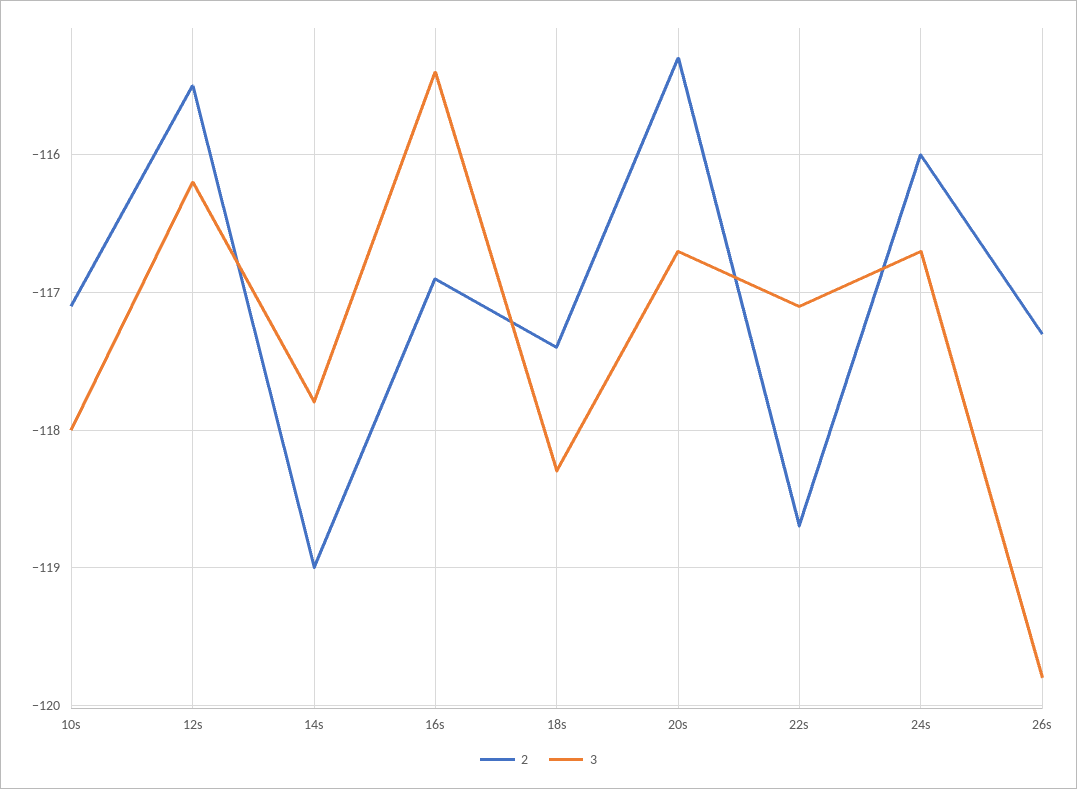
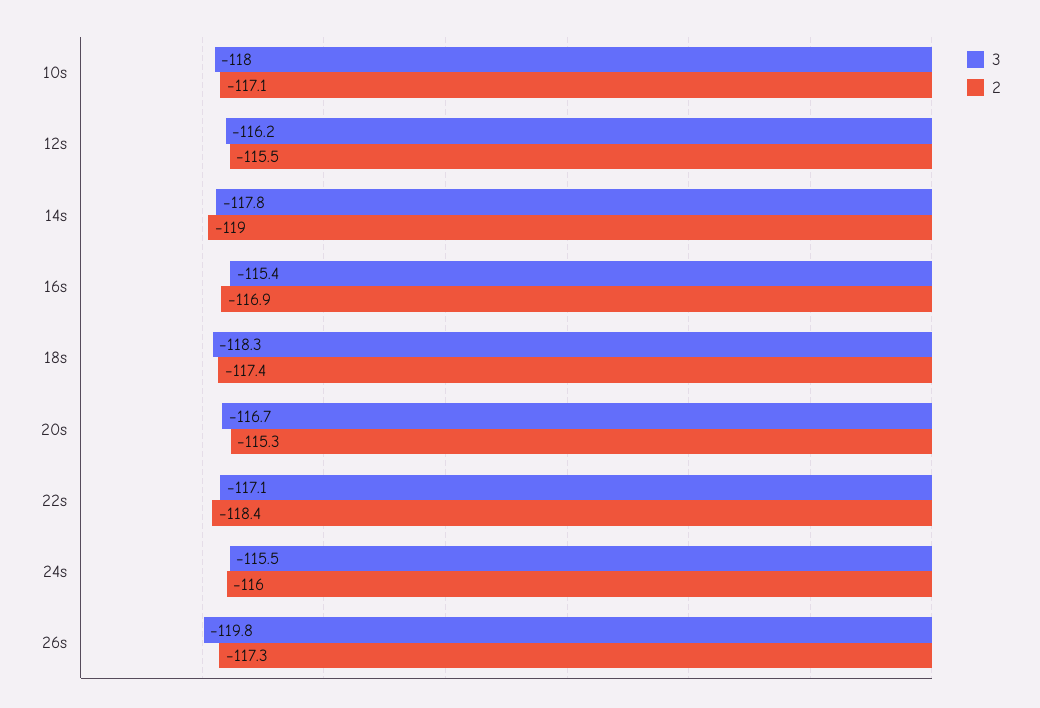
  {
    "2": {
      "10s": -117.1,
      "12s": -115.5,
      "14s": -119,
      "16s": -116.9,
      "18s": -117.4,
      "20s": -115.3,
-     "22s": -118.7,
+     "22s": -118.4,
      "24s": -116,
      "26s": -117.3
    },
    "3": {
      "10s": -118,
      "12s": -116.2,
      "14s": -117.8,
      "16s": -115.4,
      "18s": -118.3,
      "20s": -116.7,
      "22s": -117.1,
-     "24s": -116.7,
+     "24s": -115.5,
      "26s": -119.8
    }
  }

